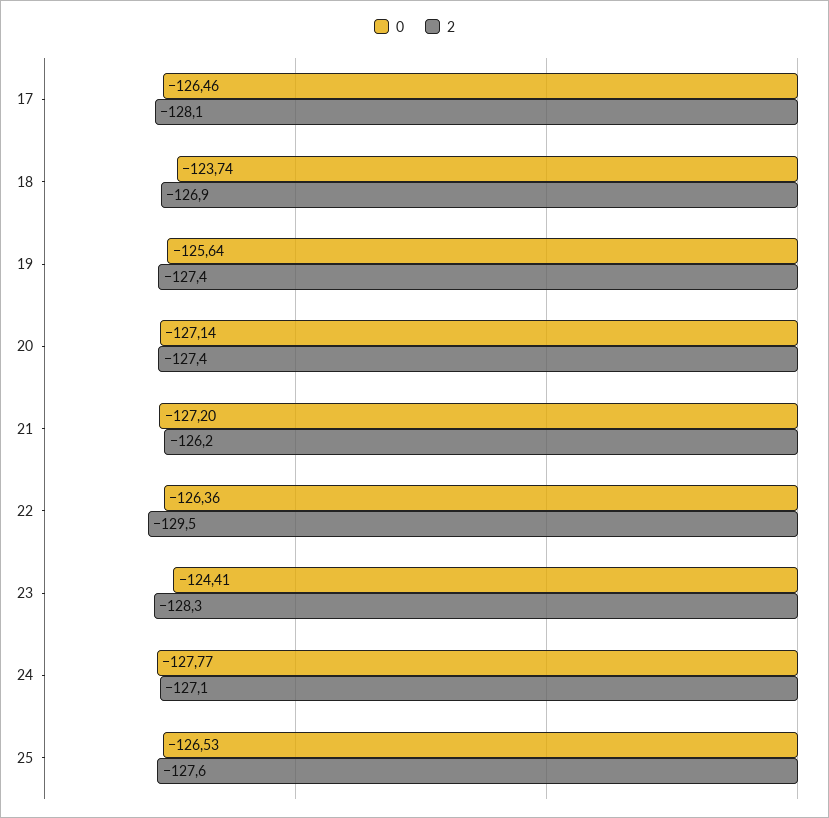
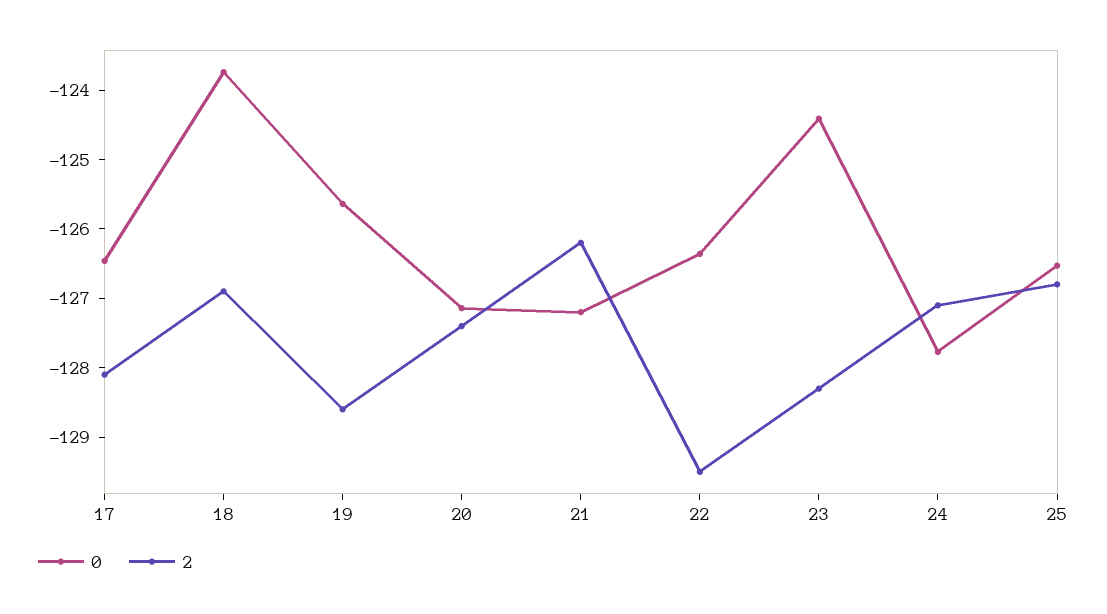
  {
    "0": {
      "17": -126.46,
      "18": -123.74,
      "19": -125.64,
      "20": -127.14,
      "21": -127.2,
      "22": -126.36,
      "23": -124.41,
      "24": -127.77,
      "25": -126.53
    },
    "2": {
      "17": -128.1,
      "18": -126.9,
-     "19": -127.4,
+     "19": -128.6,
      "20": -127.4,
      "21": -126.2,
      "22": -129.5,
      "23": -128.3,
      "24": -127.1,
-     "25": -127.6
+     "25": -126.8
    }
  }

